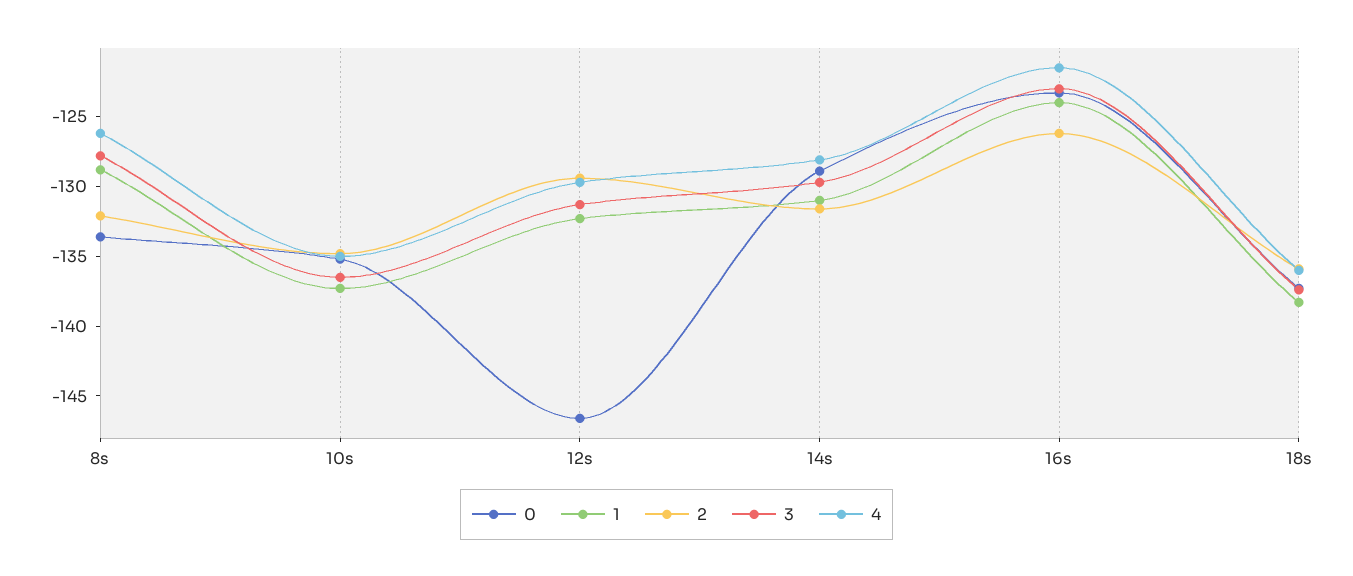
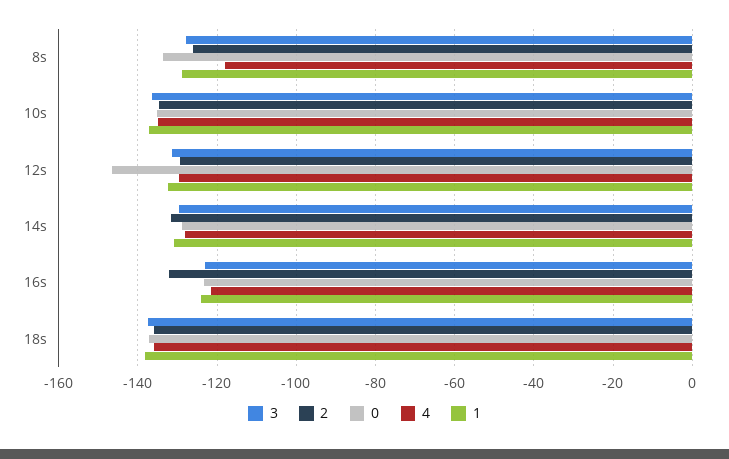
  {
    "0": {
      "8s": -134,
      "10s": -135,
      "12s": -147,
      "14s": -129,
      "16s": -123,
      "18s": -137
    },
    "1": {
      "8s": -129,
      "10s": -137,
      "12s": -132,
      "14s": -131,
      "16s": -124,
      "18s": -138
    },
    "2": {
-     "8s": -132,
+     "8s": -126,
      "10s": -135,
      "12s": -129,
      "14s": -132,
-     "16s": -126,
+     "16s": -132,
      "18s": -136
    },
    "3": {
      "8s": -128,
      "10s": -137,
      "12s": -131,
      "14s": -130,
      "16s": -123,
      "18s": -137
    },
    "4": {
-     "8s": -126,
+     "8s": -118,
      "10s": -135,
      "12s": -130,
      "14s": -128,
      "16s": -122,
      "18s": -136
    }
  }

